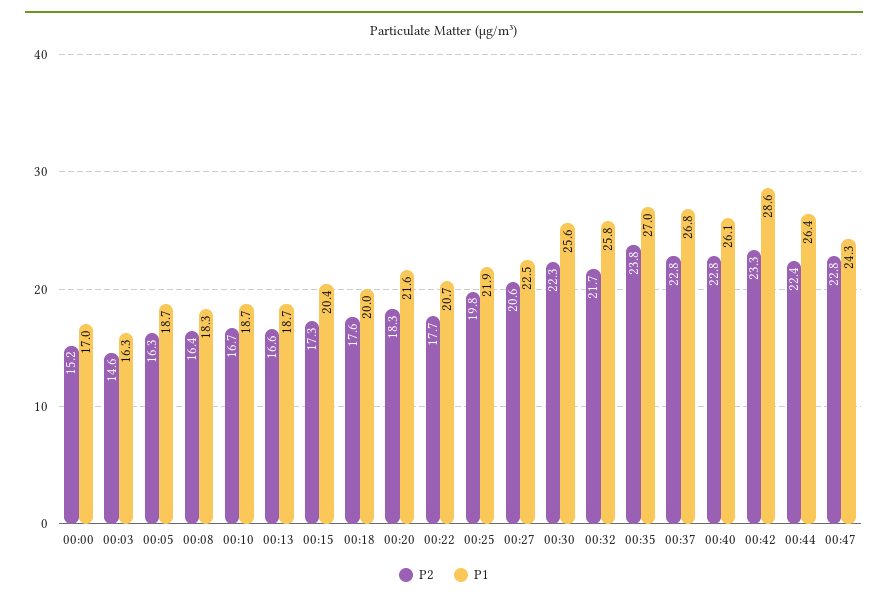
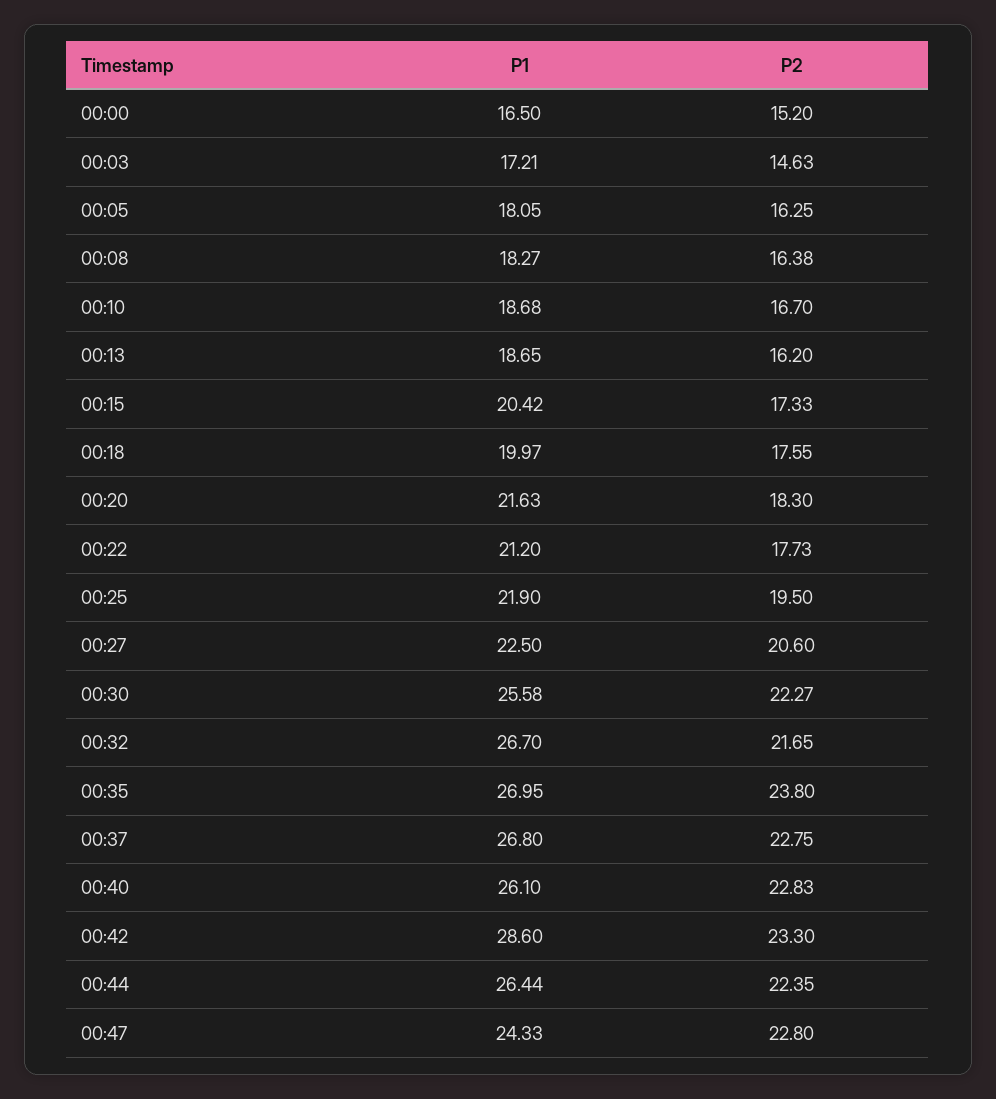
  {
    "P2": {
      "00:00": 15.2,
      "00:03": 14.63,
      "00:05": 16.25,
      "00:08": 16.38,
      "00:10": 16.7,
-     "00:13": 16.6,
+     "00:13": 16.2,
      "00:15": 17.33,
      "00:18": 17.55,
      "00:20": 18.3,
      "00:22": 17.73,
-     "00:25": 19.8,
+     "00:25": 19.5,
      "00:27": 20.6,
      "00:30": 22.27,
      "00:32": 21.65,
      "00:35": 23.8,
      "00:37": 22.75,
      "00:40": 22.83,
      "00:42": 23.3,
      "00:44": 22.35,
      "00:47": 22.8
    },
    "P1": {
-     "00:00": 17,
+     "00:00": 16.5,
-     "00:03": 16.3,
+     "00:03": 17.21,
-     "00:05": 18.7,
+     "00:05": 18.05,
      "00:08": 18.27,
      "00:10": 18.68,
      "00:13": 18.65,
      "00:15": 20.42,
      "00:18": 19.97,
      "00:20": 21.63,
-     "00:22": 20.7,
+     "00:22": 21.2,
      "00:25": 21.9,
      "00:27": 22.5,
      "00:30": 25.58,
-     "00:32": 25.8,
+     "00:32": 26.7,
      "00:35": 26.95,
      "00:37": 26.8,
      "00:40": 26.1,
      "00:42": 28.6,
      "00:44": 26.44,
      "00:47": 24.33
    }
  }

